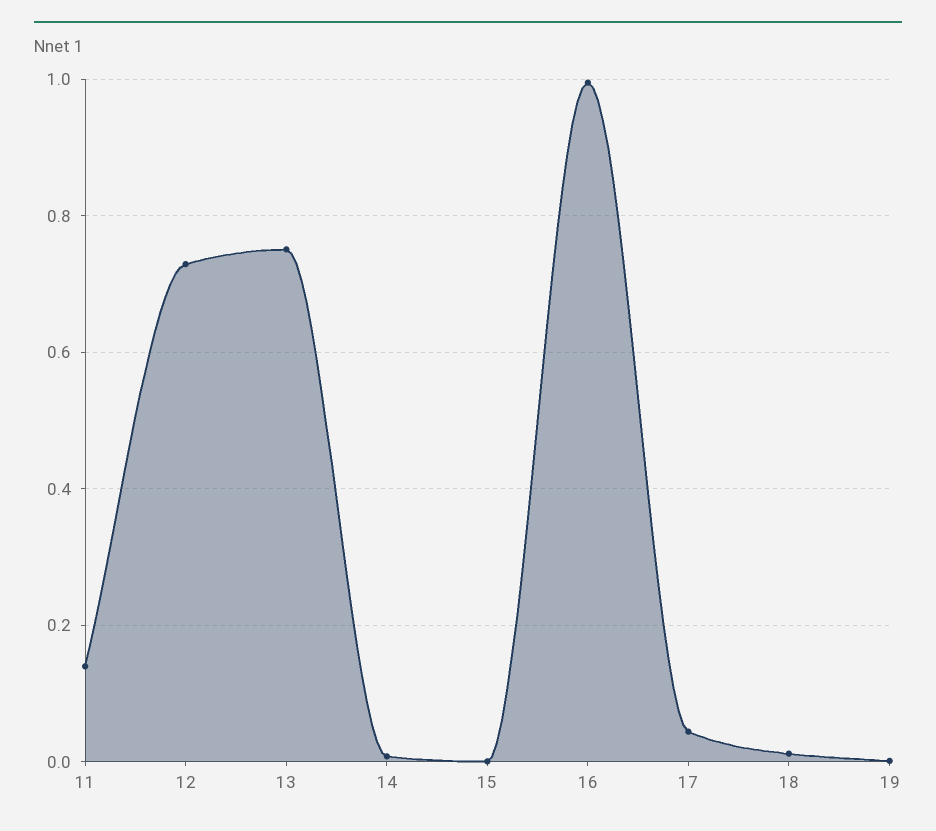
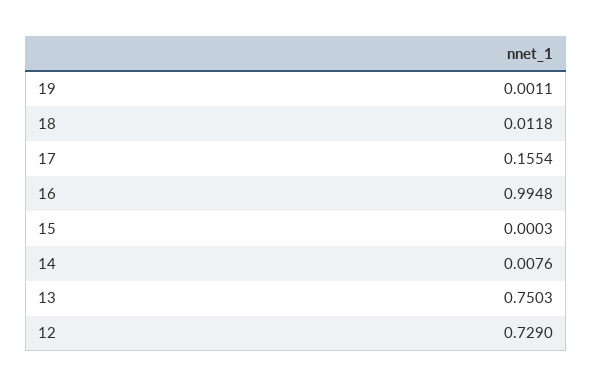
  {
-   "11": 0.14,
    "12": 0.729,
    "13": 0.7503,
    "14": 0.0076,
    "15": 0.0003,
    "16": 0.9948,
-   "17": 0.04,
+   "17": 0.1554,
    "18": 0.0118,
    "19": 0.0011
  }

